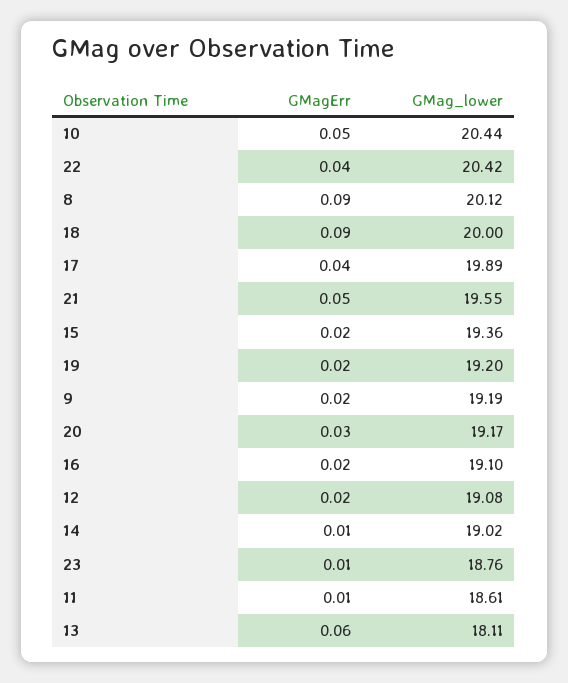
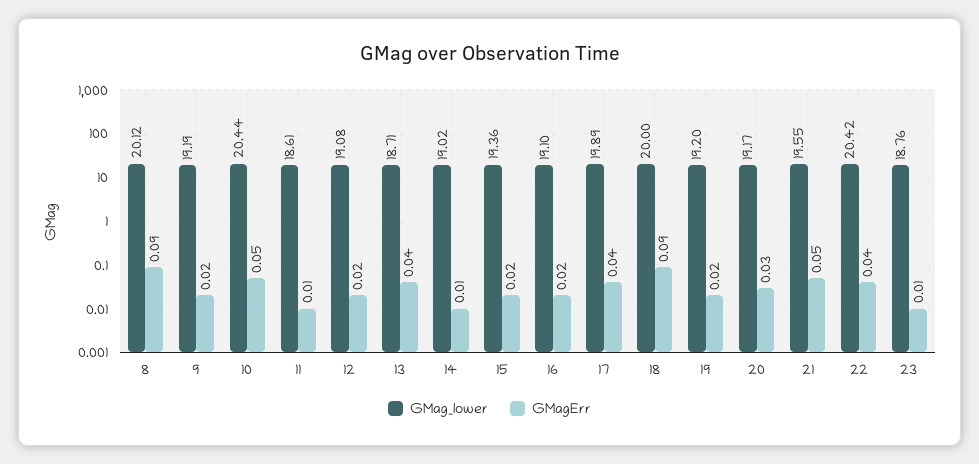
  {
    "GMagErr": {
      "10": 0.05,
      "22": 0.04,
      "8": 0.09,
      "18": 0.09,
      "17": 0.04,
      "21": 0.05,
      "15": 0.02,
      "19": 0.02,
      "9": 0.02,
      "20": 0.03,
      "16": 0.02,
      "12": 0.02,
      "14": 0.01,
      "23": 0.01,
      "11": 0.01,
-     "13": 0.06
+     "13": 0.04
    },
    "GMag_lower": {
      "10": 20.44,
      "22": 20.42,
      "8": 20.12,
      "18": 20,
      "17": 19.89,
      "21": 19.55,
      "15": 19.36,
      "19": 19.2,
      "9": 19.19,
      "20": 19.17,
      "16": 19.1,
      "12": 19.08,
      "14": 19.02,
      "23": 18.76,
      "11": 18.61,
-     "13": 18.11
+     "13": 18.71
    }
  }

